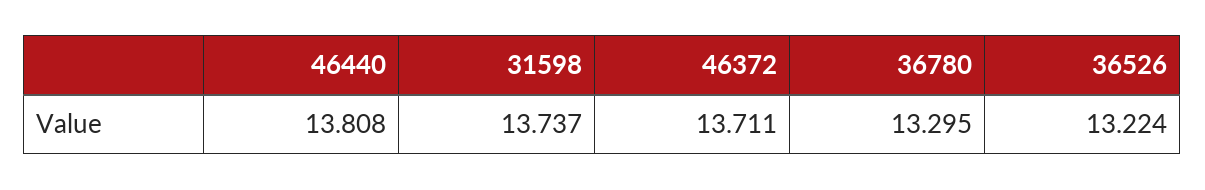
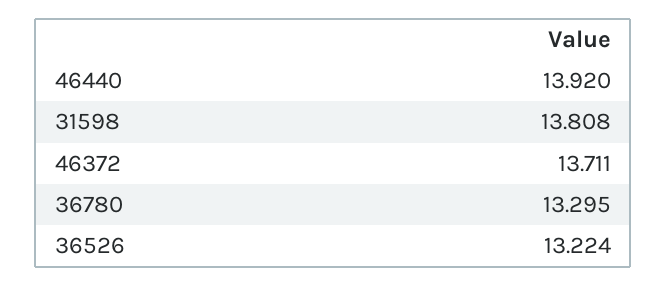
  {
-   "46440": 13.808,
+   "46440": 13.92,
-   "31598": 13.737,
+   "31598": 13.808,
    "46372": 13.711,
    "36780": 13.295,
    "36526": 13.224
  }

